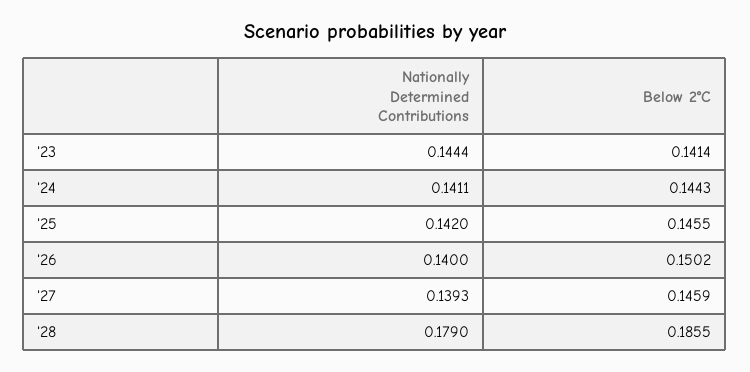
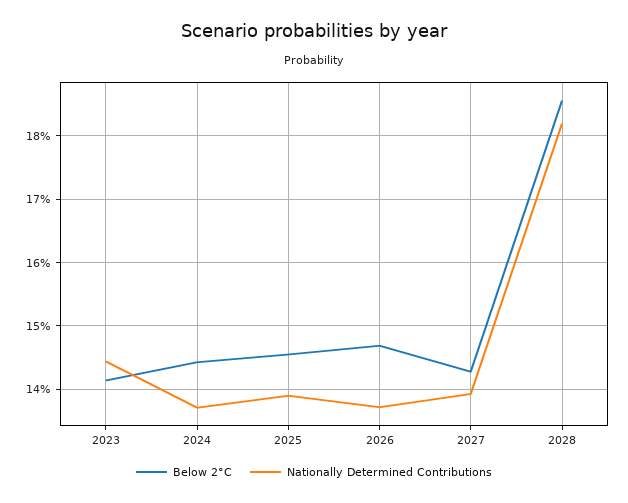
  {
    "Nationally Determined Contributions": {
      "'23": 0.1444,
-     "'24": 0.1411,
+     "'24": 0.137,
-     "'25": 0.142,
+     "'25": 0.139,
-     "'26": 0.14,
+     "'26": 0.137,
      "'27": 0.1393,
-     "'28": 0.179
+     "'28": 0.182
    },
    "Below 2°C": {
      "'23": 0.1414,
      "'24": 0.1443,
      "'25": 0.1455,
-     "'26": 0.1502,
+     "'26": 0.147,
-     "'27": 0.1459,
+     "'27": 0.143,
      "'28": 0.1855
    }
  }

